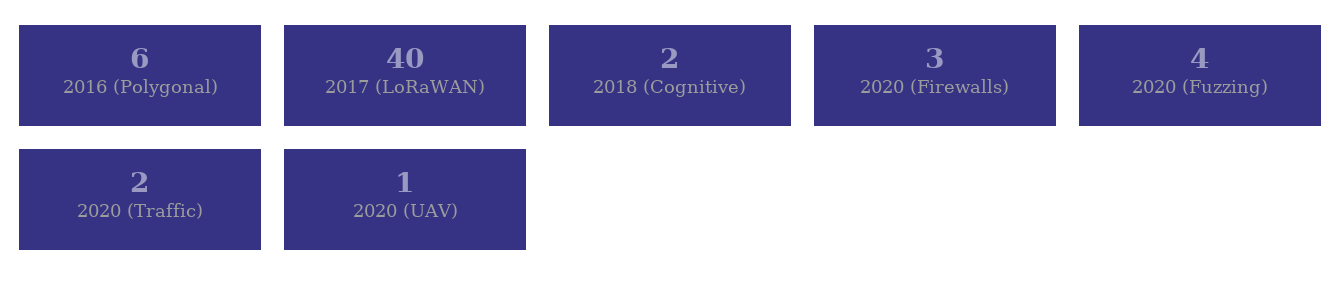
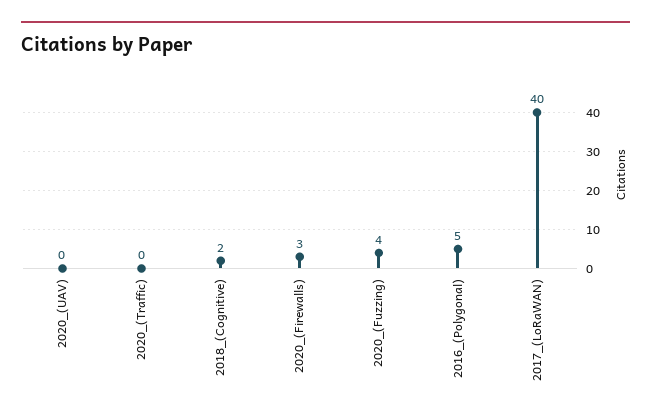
  {
-   "2016 (Polygonal)": 6,
+   "2016 (Polygonal)": 5,
    "2017 (LoRaWAN)": 40,
    "2018 (Cognitive)": 2,
    "2020 (Firewalls)": 3,
    "2020 (Fuzzing)": 4,
-   "2020 (Traffic)": 2,
+   "2020 (Traffic)": 0,
-   "2020 (UAV)": 1
+   "2020 (UAV)": 0
  }

